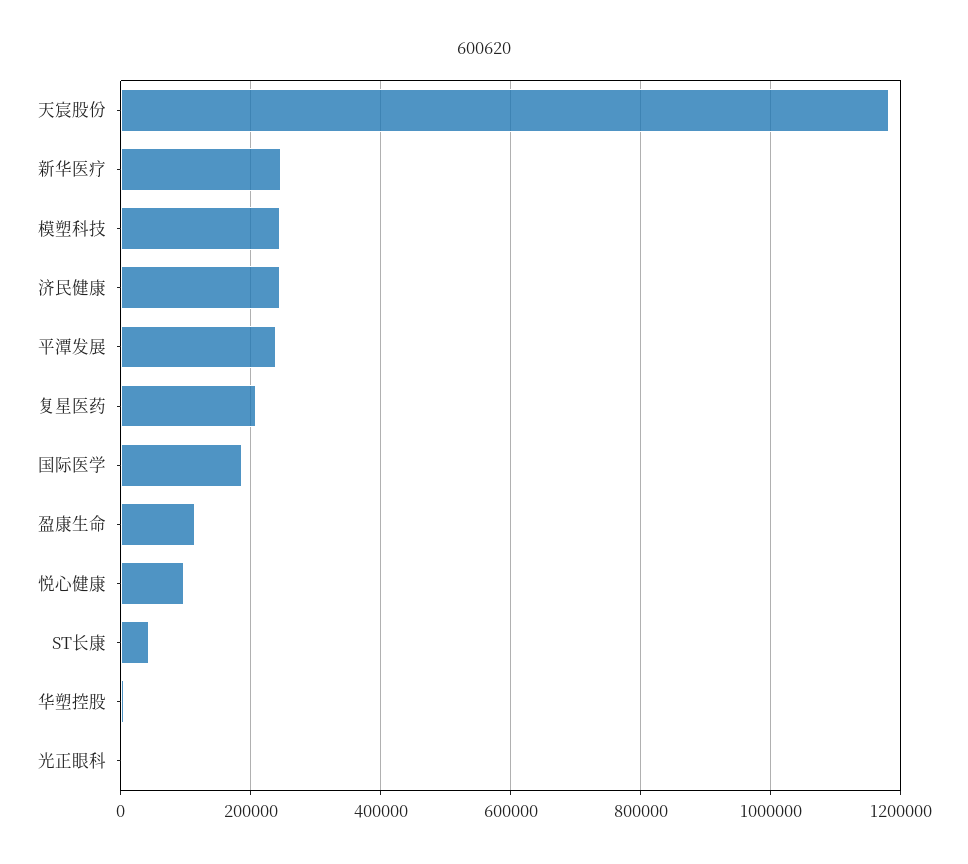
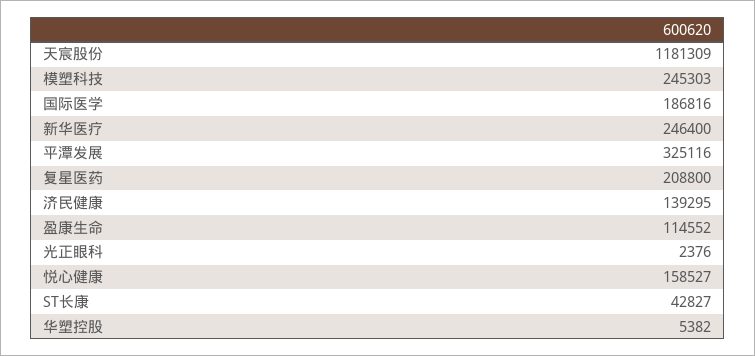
  {
    "天宸股份": 1181309,
    "新华医疗": 246400,
    "模塑科技": 245303,
-   "济民健康": 240000,
+   "济民健康": 139295,
-   "平潭发展": 240000,
+   "平潭发展": 325116,
    "复星医药": 208800,
    "国际医学": 186816,
    "盈康生命": 114552,
-   "悦心健康": 100000,
+   "悦心健康": 158527,
    "ST长康": 42827,
    "华塑控股": 5382,
    "光正眼科": 2376
  }

